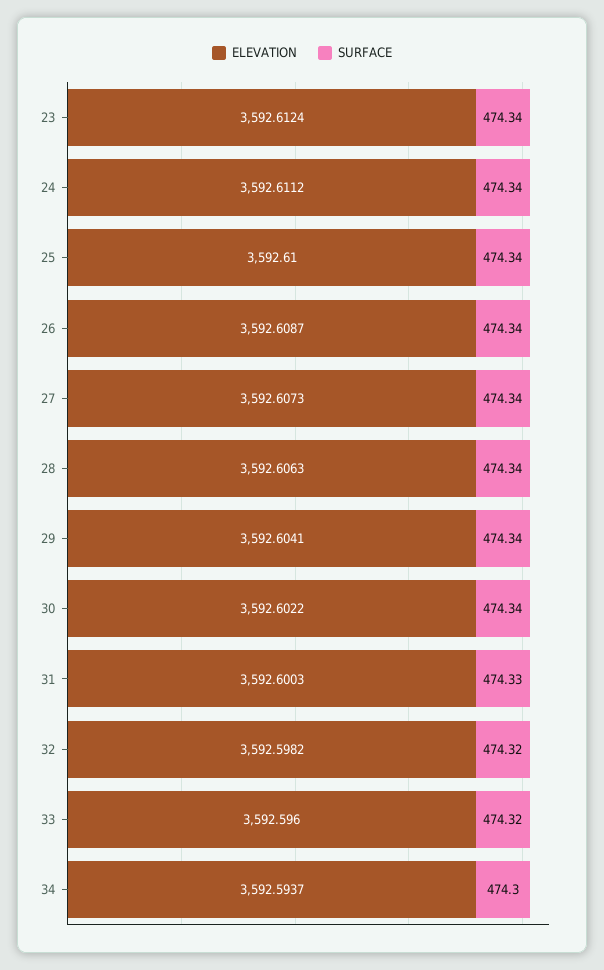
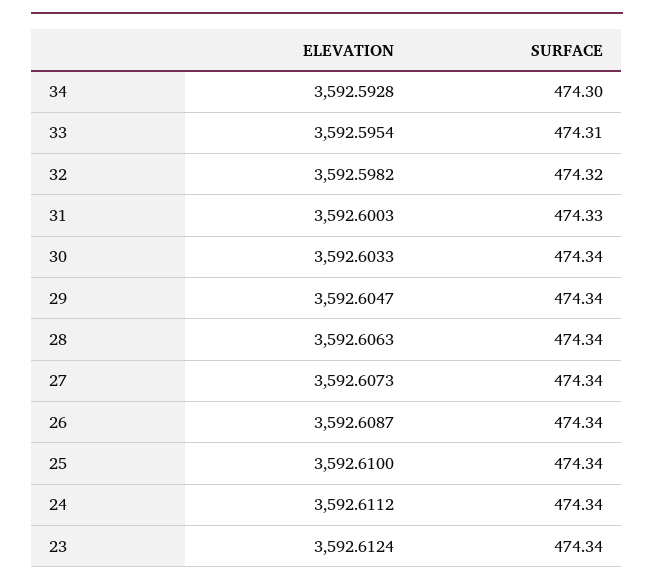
  {
    "ELEVATION": {
      "23": 3592.6124,
      "24": 3592.6112,
      "25": 3592.61,
      "26": 3592.6087,
      "27": 3592.6073,
      "28": 3592.6063,
-     "29": 3592.6041,
+     "29": 3592.6047,
-     "30": 3592.6022,
+     "30": 3592.6033,
      "31": 3592.6003,
      "32": 3592.5982,
-     "33": 3592.596,
+     "33": 3592.5954,
-     "34": 3592.5937
+     "34": 3592.5928
    },
    "SURFACE": {
      "23": 474.34,
      "24": 474.34,
      "25": 474.34,
      "26": 474.34,
      "27": 474.34,
      "28": 474.34,
      "29": 474.34,
      "30": 474.34,
      "31": 474.33,
      "32": 474.32,
-     "33": 474.32,
+     "33": 474.31,
      "34": 474.3
    }
  }

